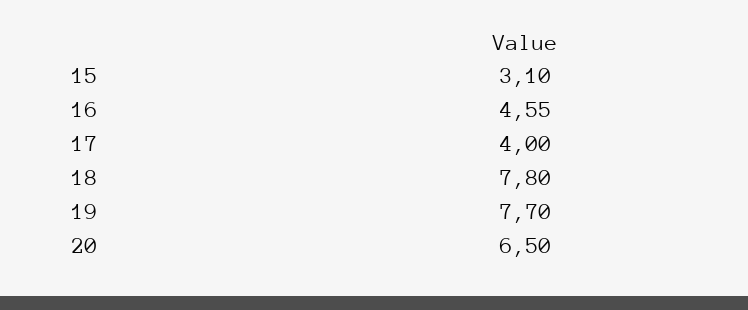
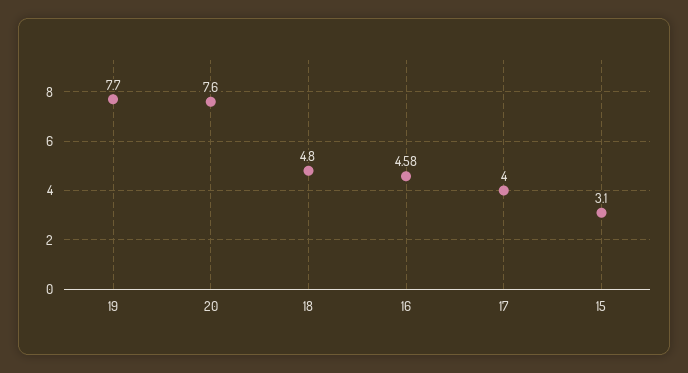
  {
    "15": 3.1,
-   "16": 4.55,
+   "16": 4.58,
    "17": 4,
-   "18": 7.8,
+   "18": 4.8,
    "19": 7.7,
-   "20": 6.5
+   "20": 7.6
  }

